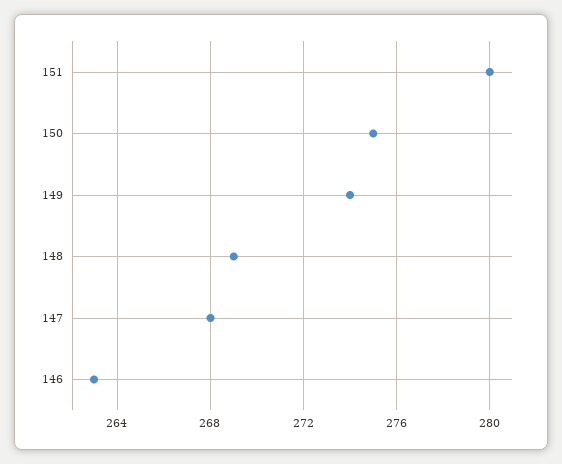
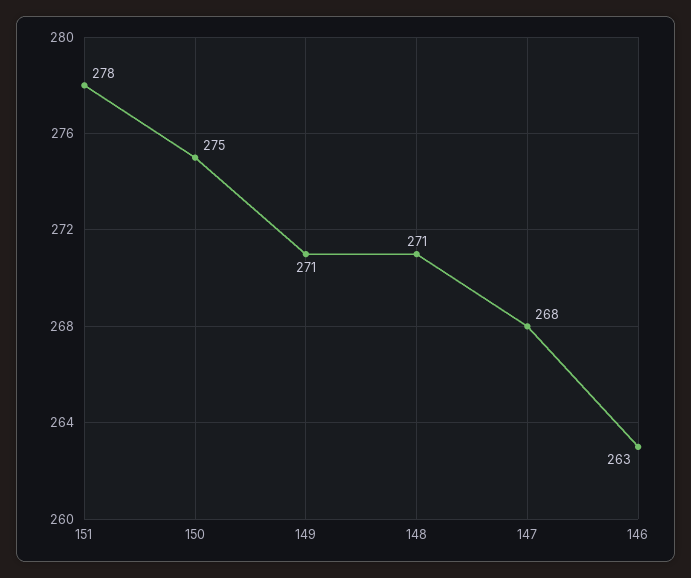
  {
-   "151": 280,
+   "151": 278,
    "150": 275,
-   "149": 274,
+   "149": 271,
-   "148": 269,
+   "148": 271,
    "147": 268,
    "146": 263
  }

